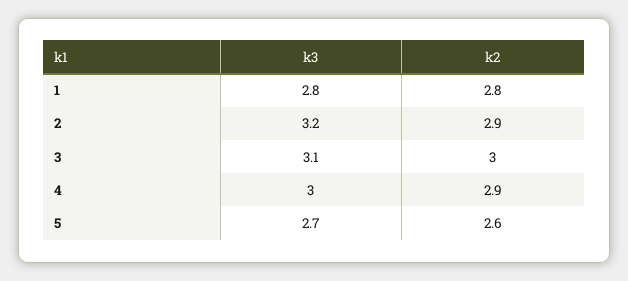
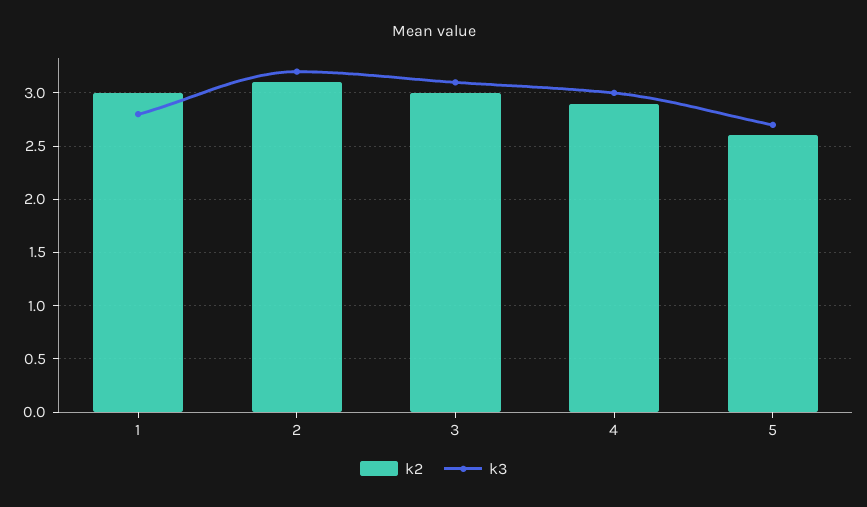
  {
    "k3": {
      "1": 2.8,
      "2": 3.2,
      "3": 3.1,
      "4": 3,
      "5": 2.7
    },
    "k2": {
-     "1": 2.8,
+     "1": 3,
-     "2": 2.9,
+     "2": 3.1,
      "3": 3,
      "4": 2.9,
      "5": 2.6
    }
  }

